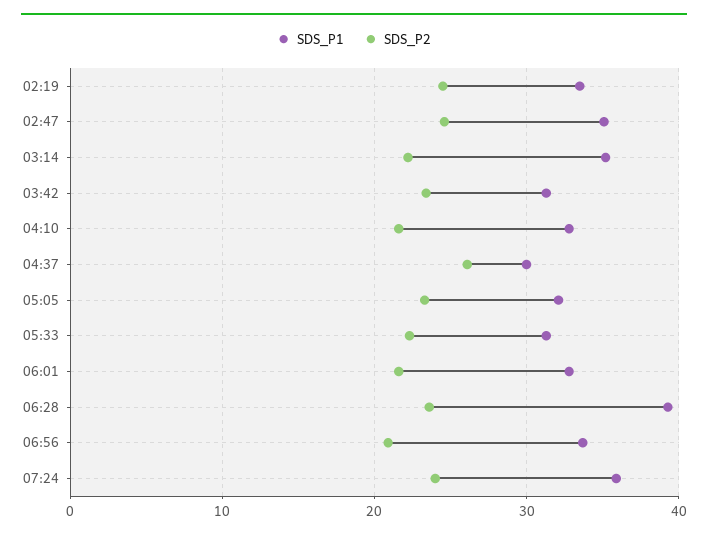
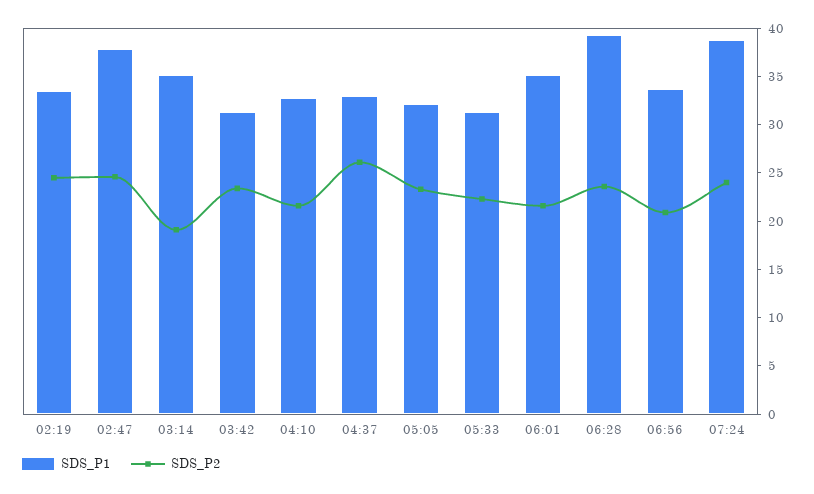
  {
    "SDS_P1": {
      "02:19": 34,
-     "02:47": 35,
+     "02:47": 38,
      "03:14": 35,
      "03:42": 31,
      "04:10": 33,
-     "04:37": 30,
+     "04:37": 33,
      "05:05": 32,
      "05:33": 31,
-     "06:01": 33,
+     "06:01": 35,
      "06:28": 39,
      "06:56": 34,
-     "07:24": 36
+     "07:24": 39
    },
    "SDS_P2": {
      "02:19": 25,
      "02:47": 25,
-     "03:14": 22,
+     "03:14": 19,
      "03:42": 23,
      "04:10": 22,
      "04:37": 26,
      "05:05": 23,
      "05:33": 22,
      "06:01": 22,
      "06:28": 24,
      "06:56": 21,
      "07:24": 24
    }
  }

